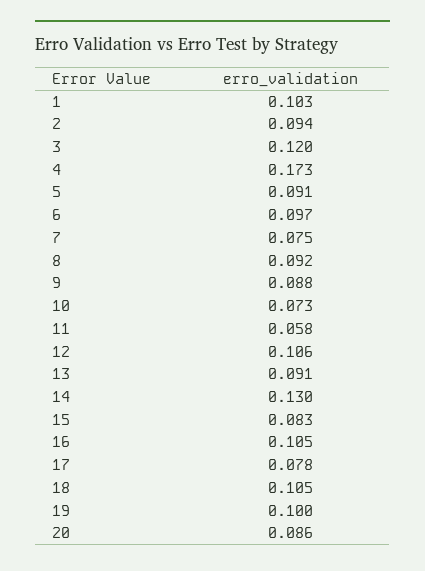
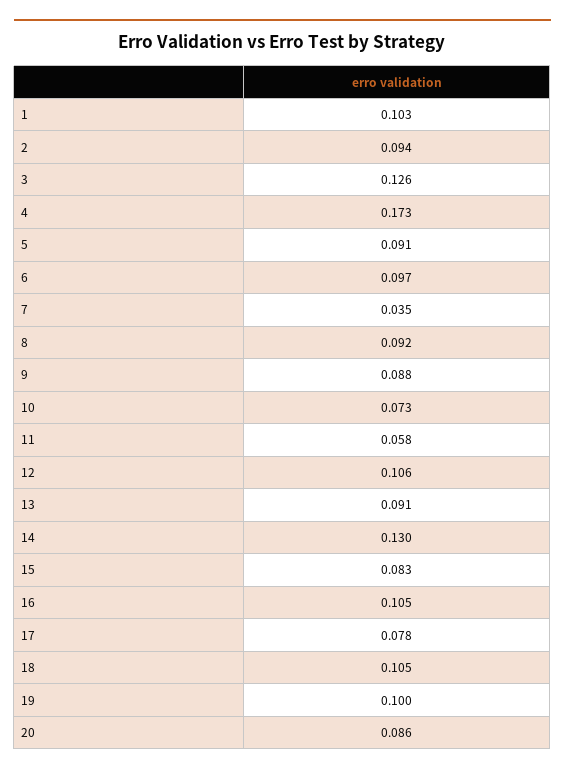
  {
    "1": 0.103,
    "2": 0.094,
-   "3": 0.12,
+   "3": 0.126,
    "4": 0.173,
    "5": 0.091,
    "6": 0.097,
-   "7": 0.075,
+   "7": 0.035,
    "8": 0.092,
    "9": 0.088,
    "10": 0.073,
    "11": 0.058,
    "12": 0.106,
    "13": 0.091,
    "14": 0.13,
    "15": 0.083,
    "16": 0.105,
    "17": 0.078,
    "18": 0.105,
    "19": 0.1,
    "20": 0.086
  }

